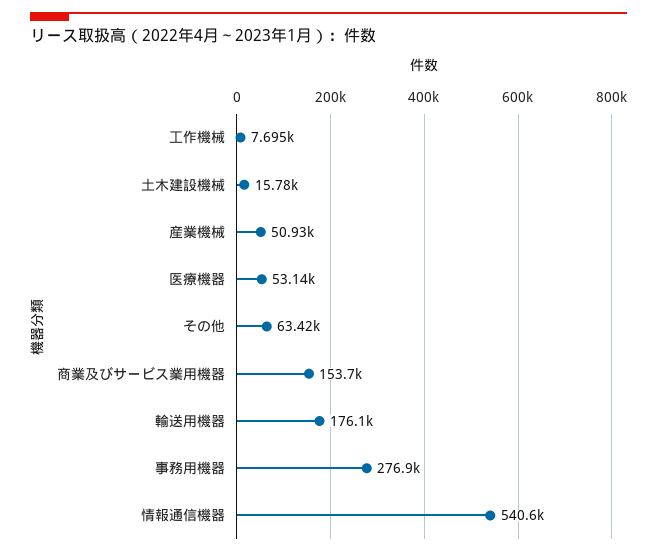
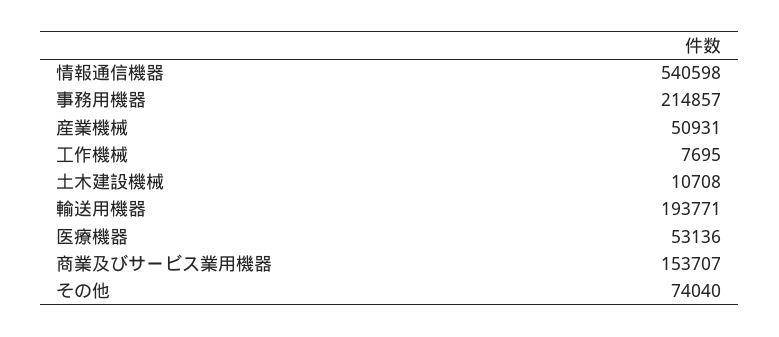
  {
    "工作機械": 7695,
-   "土木建設機械": 15780,
+   "土木建設機械": 10708,
    "産業機械": 50931,
    "医療機器": 53136,
-   "その他": 63420,
+   "その他": 74040,
    "商業及びサービス業用機器": 153707,
-   "輸送用機器": 176100,
+   "輸送用機器": 193771,
-   "事務用機器": 276900,
+   "事務用機器": 214857,
    "情報通信機器": 540598
  }

